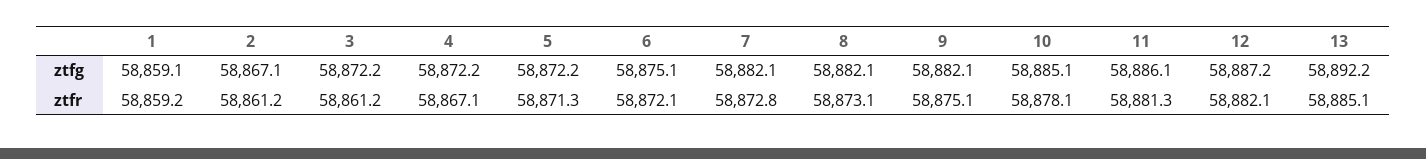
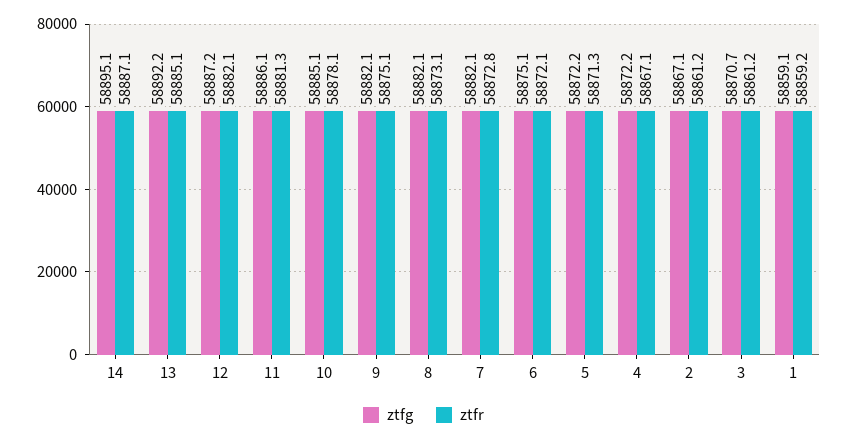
  {
    "ztfg": {
      "1": 58859.1,
      "2": 58867.1,
-     "3": 58872.2,
+     "3": 58870.7,
      "4": 58872.2,
      "5": 58872.2,
      "6": 58875.1,
      "7": 58882.1,
      "8": 58882.1,
      "9": 58882.1,
      "10": 58885.1,
      "11": 58886.1,
      "12": 58887.2,
-     "13": 58892.2
+     "13": 58892.2,
+     "14": 58895.1
    },
    "ztfr": {
      "1": 58859.2,
      "2": 58861.2,
      "3": 58861.2,
      "4": 58867.1,
      "5": 58871.3,
      "6": 58872.1,
      "7": 58872.8,
      "8": 58873.1,
      "9": 58875.1,
      "10": 58878.1,
      "11": 58881.3,
      "12": 58882.1,
-     "13": 58885.1
+     "13": 58885.1,
+     "14": 58887.1
    }
  }

